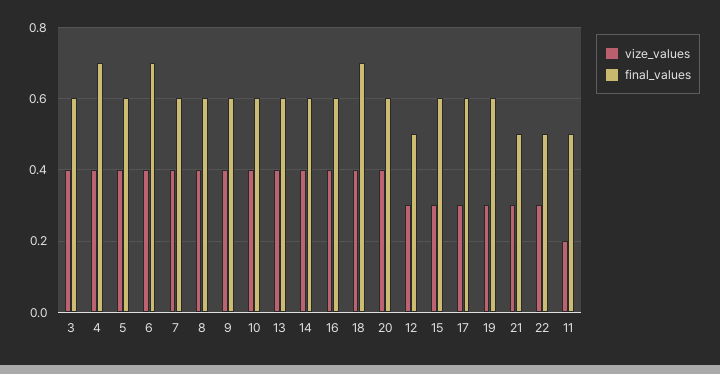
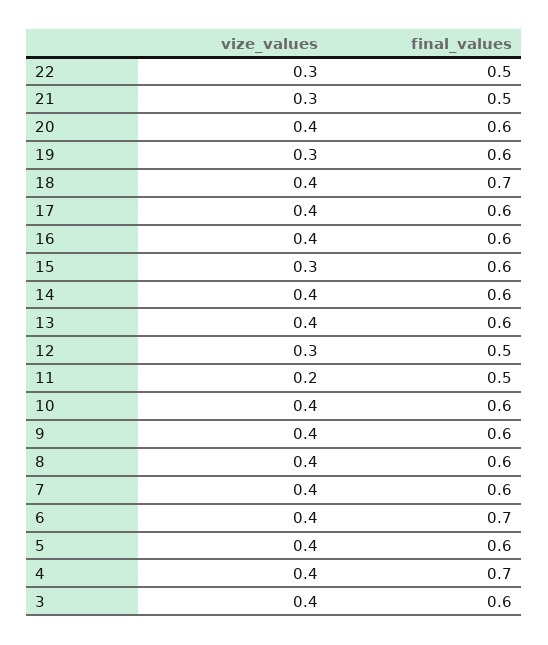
  {
    "vize_values": {
      "3": 0.4,
      "4": 0.4,
      "5": 0.4,
      "6": 0.4,
      "7": 0.4,
      "8": 0.4,
      "9": 0.4,
      "10": 0.4,
      "13": 0.4,
      "14": 0.4,
      "16": 0.4,
      "18": 0.4,
      "20": 0.4,
      "12": 0.3,
      "15": 0.3,
-     "17": 0.3,
+     "17": 0.4,
      "19": 0.3,
      "21": 0.3,
      "22": 0.3,
      "11": 0.2
    },
    "final_values": {
      "3": 0.6,
      "4": 0.7,
      "5": 0.6,
      "6": 0.7,
      "7": 0.6,
      "8": 0.6,
      "9": 0.6,
      "10": 0.6,
      "13": 0.6,
      "14": 0.6,
      "16": 0.6,
      "18": 0.7,
      "20": 0.6,
      "12": 0.5,
      "15": 0.6,
      "17": 0.6,
      "19": 0.6,
      "21": 0.5,
      "22": 0.5,
      "11": 0.5
    }
  }

